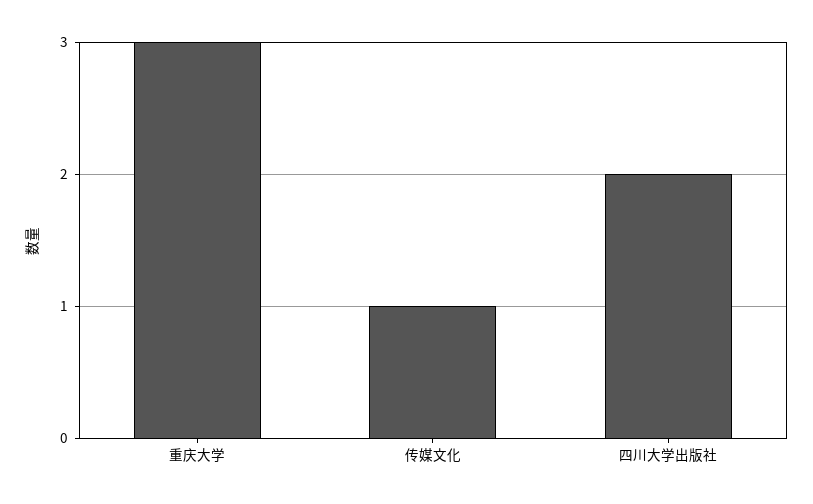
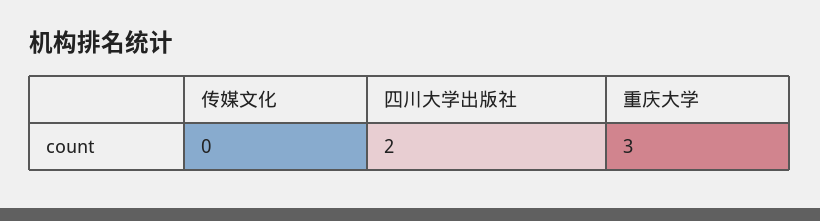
  {
    "重庆大学": 3,
-   "传媒文化": 1,
+   "传媒文化": 0,
    "四川大学出版社": 2
  }

